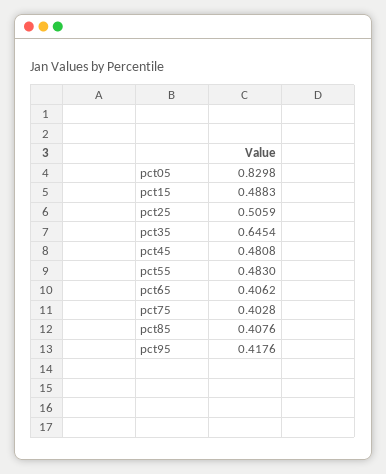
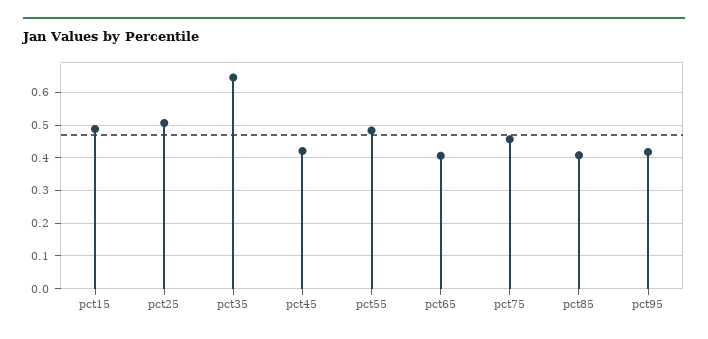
  {
-   "pct05": 0.8298,
    "pct15": 0.4883,
    "pct25": 0.5059,
    "pct35": 0.6454,
-   "pct45": 0.4808,
+   "pct45": 0.42,
    "pct55": 0.483,
    "pct65": 0.4062,
-   "pct75": 0.4028,
+   "pct75": 0.46,
    "pct85": 0.4076,
    "pct95": 0.4176
  }

